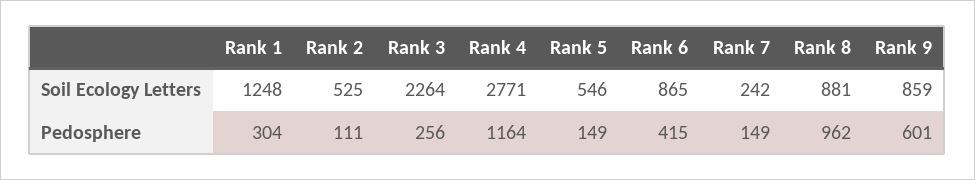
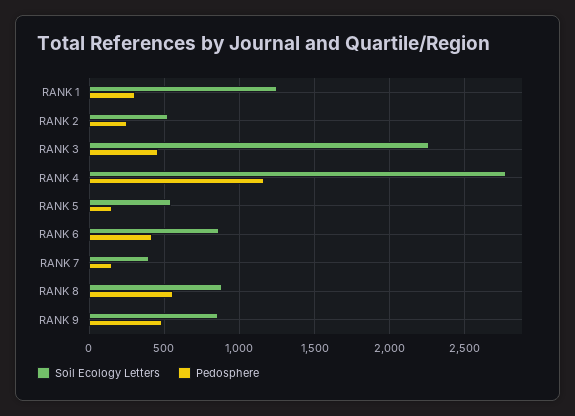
  {
    "Soil Ecology Letters": {
      "Rank 1": 1248,
      "Rank 2": 525,
      "Rank 3": 2264,
      "Rank 4": 2771,
      "Rank 5": 546,
      "Rank 6": 865,
-     "Rank 7": 242,
+     "Rank 7": 400,
      "Rank 8": 881,
      "Rank 9": 859
    },
    "Pedosphere": {
      "Rank 1": 304,
-     "Rank 2": 111,
+     "Rank 2": 250,
-     "Rank 3": 256,
+     "Rank 3": 450,
      "Rank 4": 1164,
      "Rank 5": 149,
      "Rank 6": 415,
      "Rank 7": 149,
-     "Rank 8": 962,
+     "Rank 8": 550,
-     "Rank 9": 601
+     "Rank 9": 500
    }
  }

